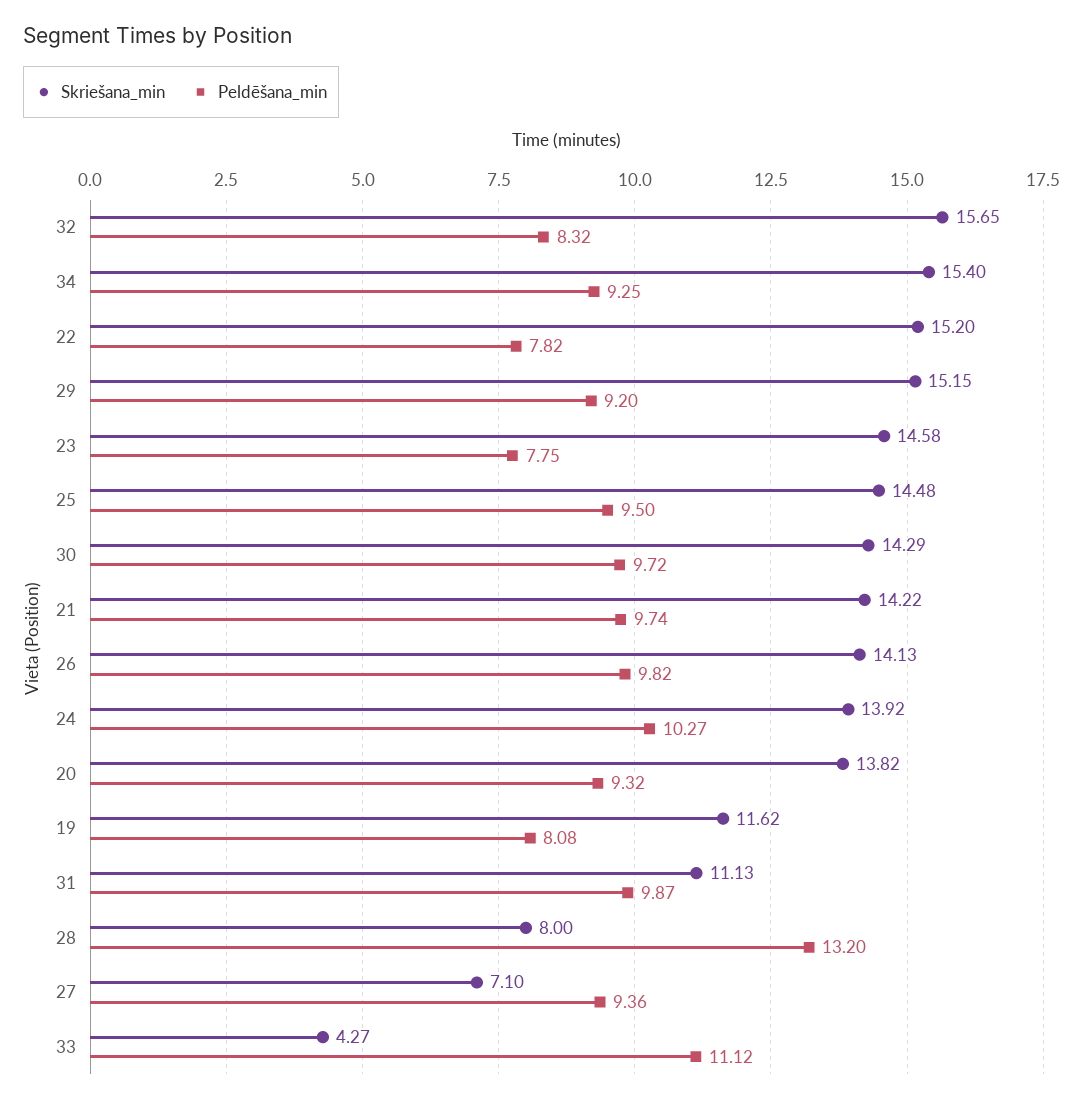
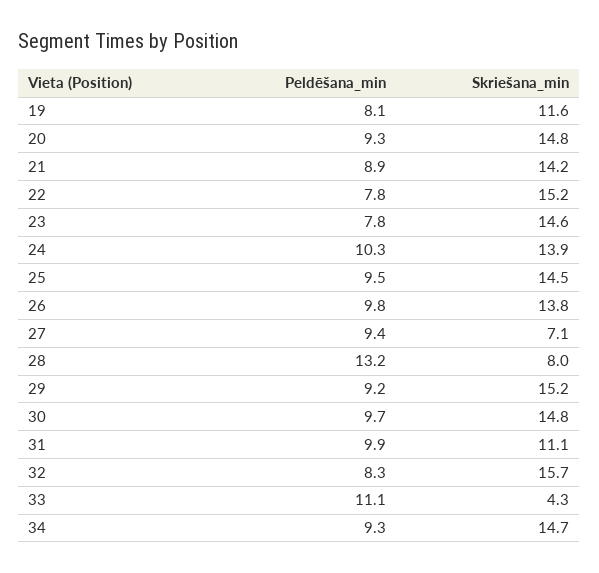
  {
    "Skriešana_min": {
      "32": 15.65,
-     "34": 15.4,
+     "34": 14.7,
      "22": 15.2,
      "29": 15.15,
      "23": 14.58,
      "25": 14.48,
-     "30": 14.29,
+     "30": 14.8,
      "21": 14.22,
-     "26": 14.13,
+     "26": 13.8,
      "24": 13.92,
-     "20": 13.82,
+     "20": 14.8,
      "19": 11.62,
      "31": 11.13,
      "28": 8,
      "27": 7.1,
      "33": 4.27
    },
    "Peldēšana_min": {
      "32": 8.32,
      "34": 9.25,
      "22": 7.82,
      "29": 9.2,
      "23": 7.75,
      "25": 9.5,
      "30": 9.72,
-     "21": 9.74,
+     "21": 8.9,
      "26": 9.82,
      "24": 10.27,
      "20": 9.32,
      "19": 8.08,
      "31": 9.87,
      "28": 13.2,
      "27": 9.36,
      "33": 11.12
    }
  }

